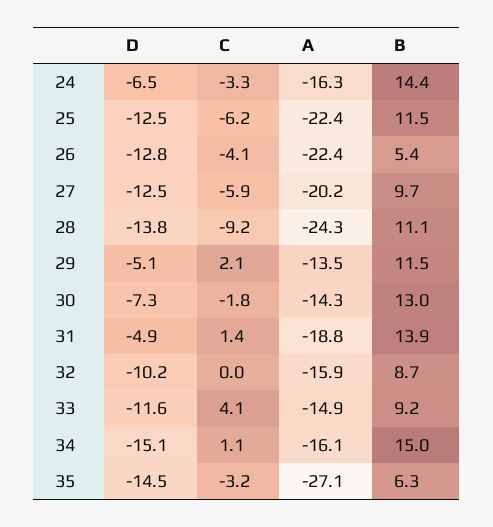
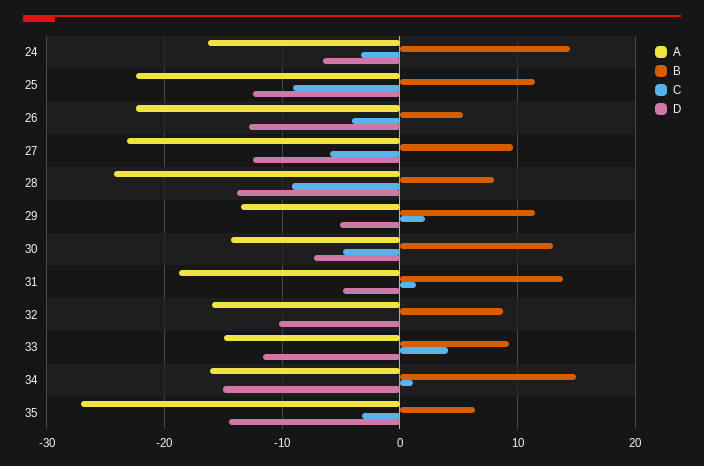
  {
    "D": {
      "24": -6.5,
      "25": -12.5,
      "26": -12.8,
      "27": -12.5,
      "28": -13.8,
      "29": -5.1,
      "30": -7.3,
      "31": -4.9,
      "32": -10.2,
      "33": -11.6,
      "34": -15.1,
      "35": -14.5
    },
    "C": {
      "24": -3.3,
-     "25": -6.2,
+     "25": -9,
      "26": -4.1,
      "27": -5.9,
      "28": -9.2,
      "29": 2.1,
-     "30": -1.8,
+     "30": -5,
      "31": 1.4,
      "32": 0,
      "33": 4.1,
      "34": 1.1,
      "35": -3.2
    },
    "A": {
      "24": -16.3,
      "25": -22.4,
      "26": -22.4,
-     "27": -20.2,
+     "27": -23,
      "28": -24.3,
      "29": -13.5,
      "30": -14.3,
      "31": -18.8,
      "32": -15.9,
      "33": -14.9,
      "34": -16.1,
      "35": -27.1
    },
    "B": {
      "24": 14.4,
      "25": 11.5,
      "26": 5.4,
      "27": 9.7,
-     "28": 11.1,
+     "28": 8,
      "29": 11.5,
      "30": 13,
      "31": 13.9,
      "32": 8.7,
      "33": 9.2,
      "34": 15,
      "35": 6.3
    }
  }

